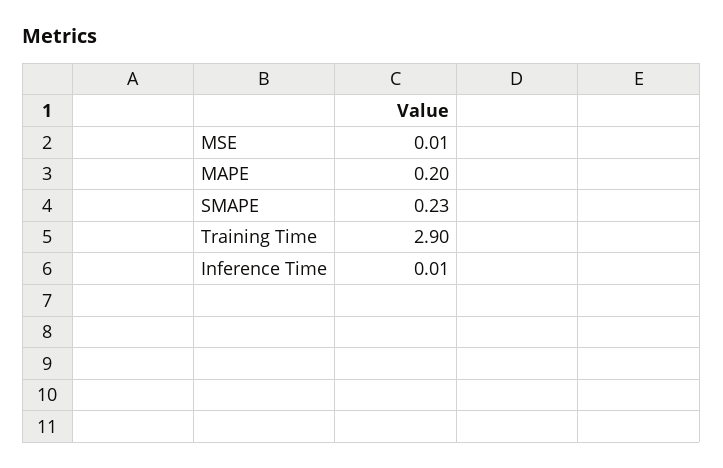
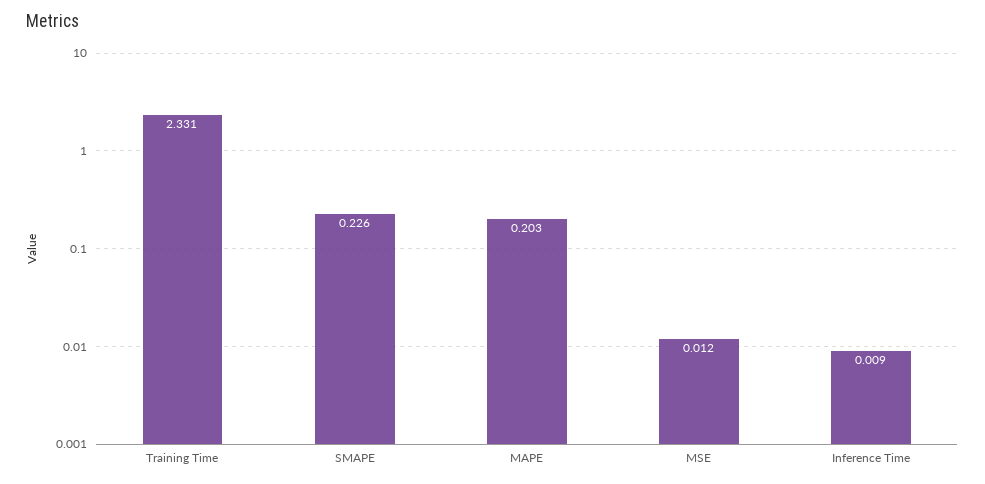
  {
    "MSE": 0.012,
    "MAPE": 0.203,
    "SMAPE": 0.226,
-   "Training Time": 2.9,
+   "Training Time": 2.331,
    "Inference Time": 0.009
  }

